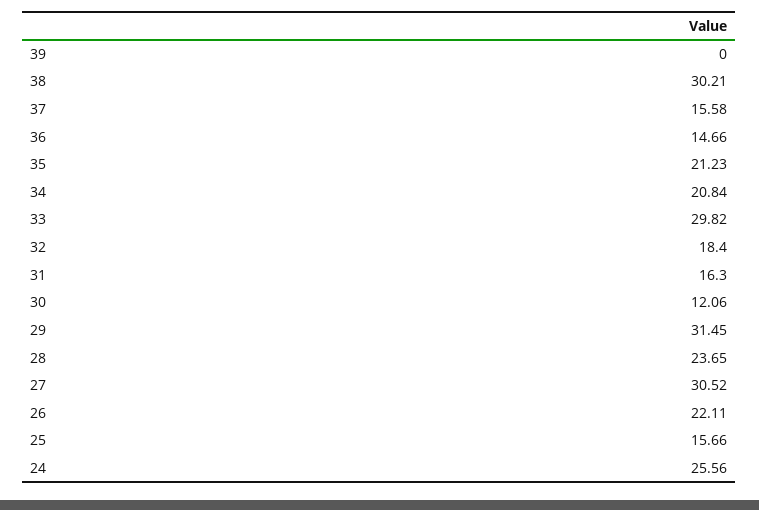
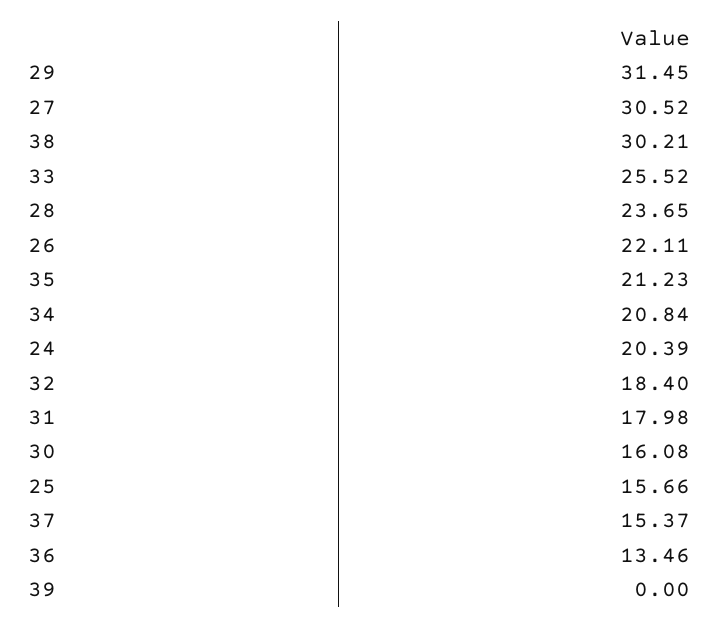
  {
    "39": 0,
    "38": 30.21,
-   "37": 15.58,
+   "37": 15.37,
-   "36": 14.66,
+   "36": 13.46,
    "35": 21.23,
    "34": 20.84,
-   "33": 29.82,
+   "33": 25.52,
    "32": 18.4,
-   "31": 16.3,
+   "31": 17.98,
-   "30": 12.06,
+   "30": 16.08,
    "29": 31.45,
    "28": 23.65,
    "27": 30.52,
    "26": 22.11,
    "25": 15.66,
-   "24": 25.56
+   "24": 20.39
  }

